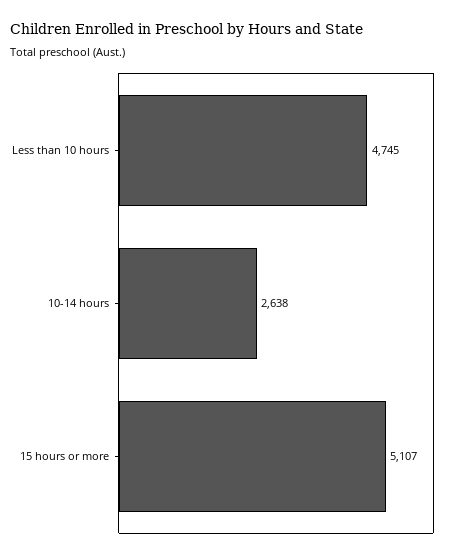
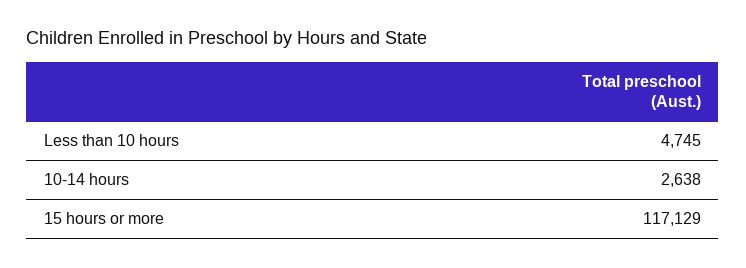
  {
    "Less than 10 hours": 4745,
    "10-14 hours": 2638,
-   "15 hours or more": 5107
+   "15 hours or more": 117129
  }

